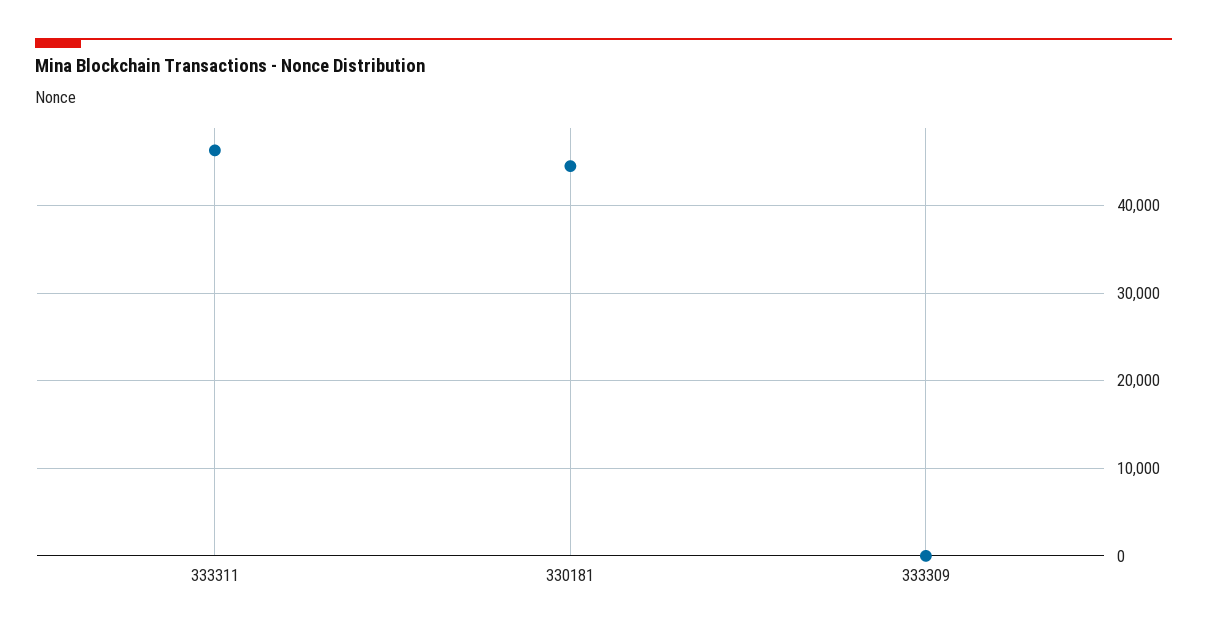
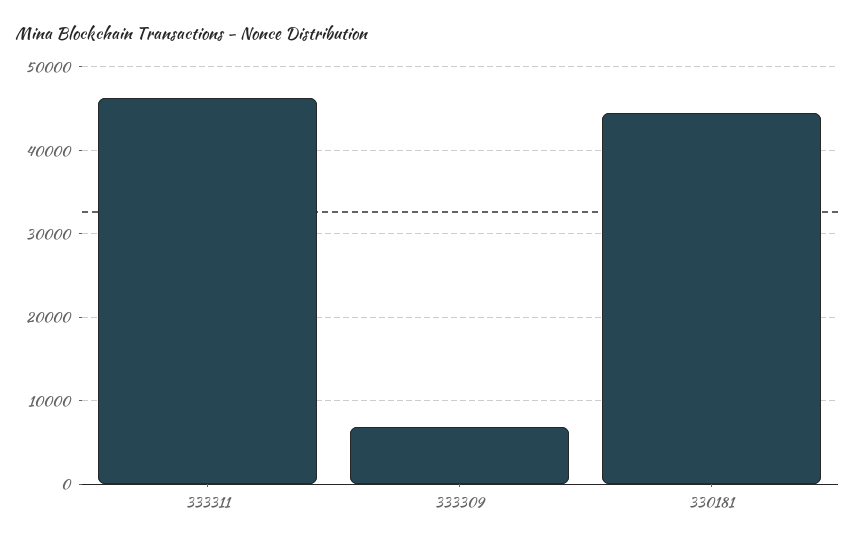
  {
    "333311": 46000,
    "330181": 45000,
-   "333309": 0
+   "333309": 7000
  }

